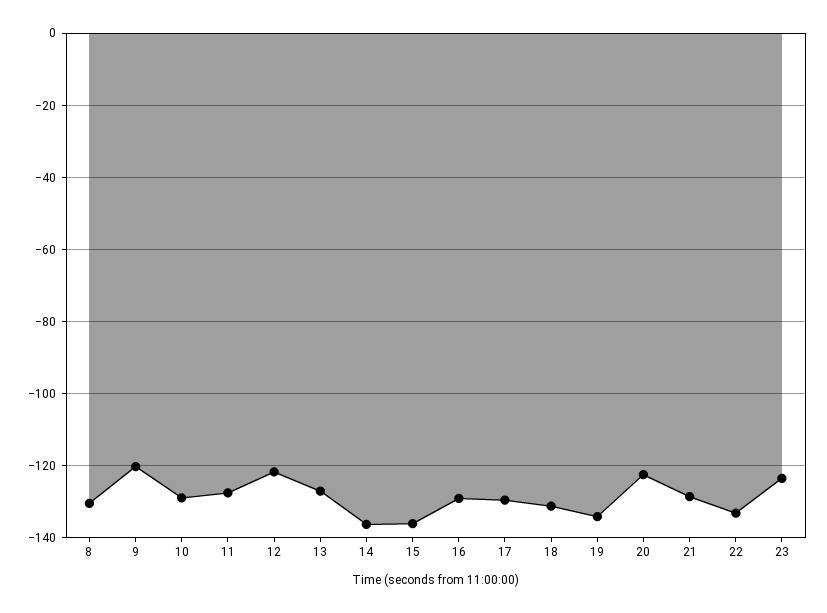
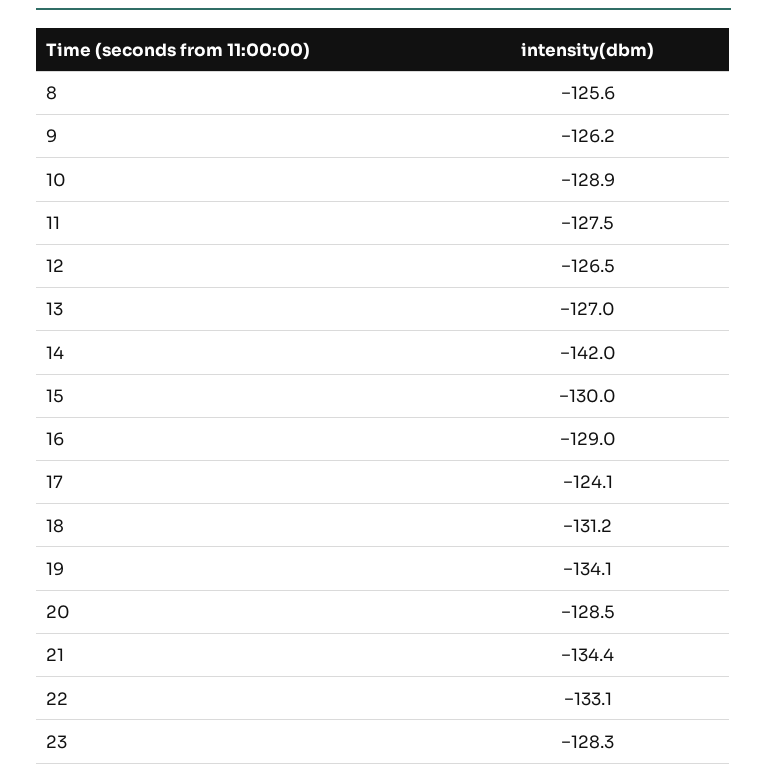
  {
-   "8": -130,
+   "8": -125.6,
-   "9": -120,
+   "9": -126.2,
    "10": -128.9,
    "11": -127.5,
-   "12": -122,
+   "12": -126.5,
    "13": -127,
-   "14": -136,
+   "14": -142,
-   "15": -136,
+   "15": -130,
    "16": -129,
-   "17": -130,
+   "17": -124.1,
    "18": -131.2,
    "19": -134.1,
-   "20": -122,
+   "20": -128.5,
-   "21": -128,
+   "21": -134.4,
    "22": -133.1,
-   "23": -124
+   "23": -128.3
  }

